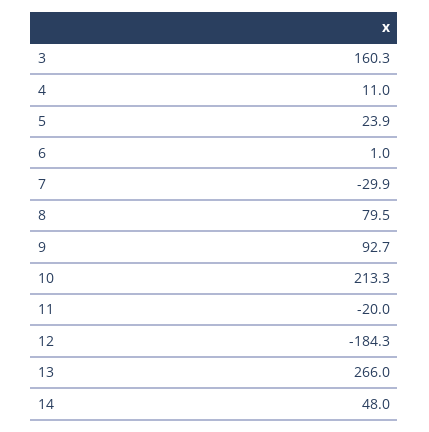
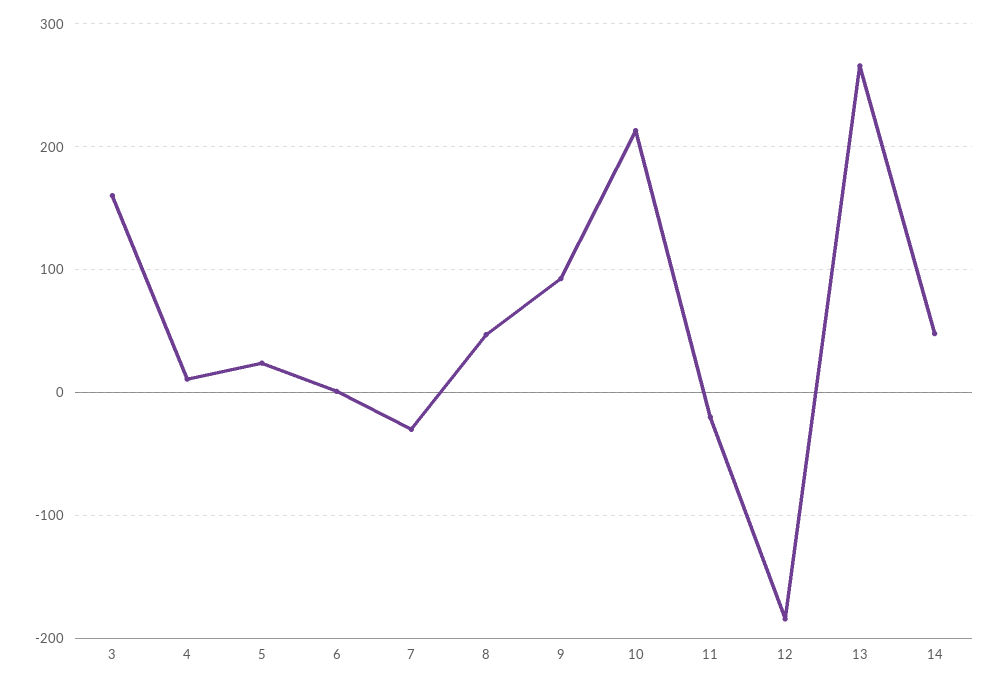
  {
    "3": 160.3,
    "4": 11,
    "5": 23.9,
    "6": 1,
    "7": -29.9,
-   "8": 79.5,
+   "8": 50,
    "9": 92.7,
    "10": 213.3,
    "11": -20,
    "12": -184.3,
    "13": 266,
    "14": 48
  }

